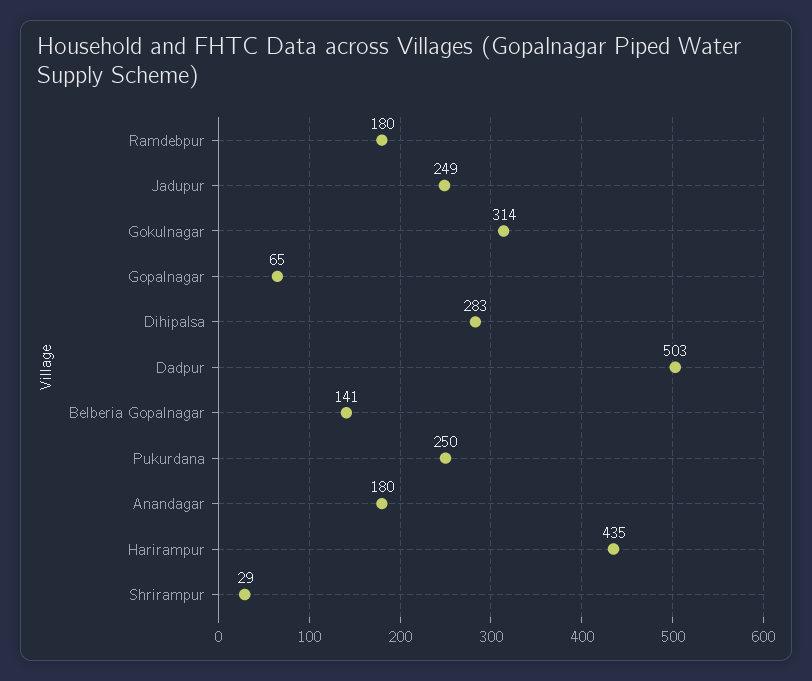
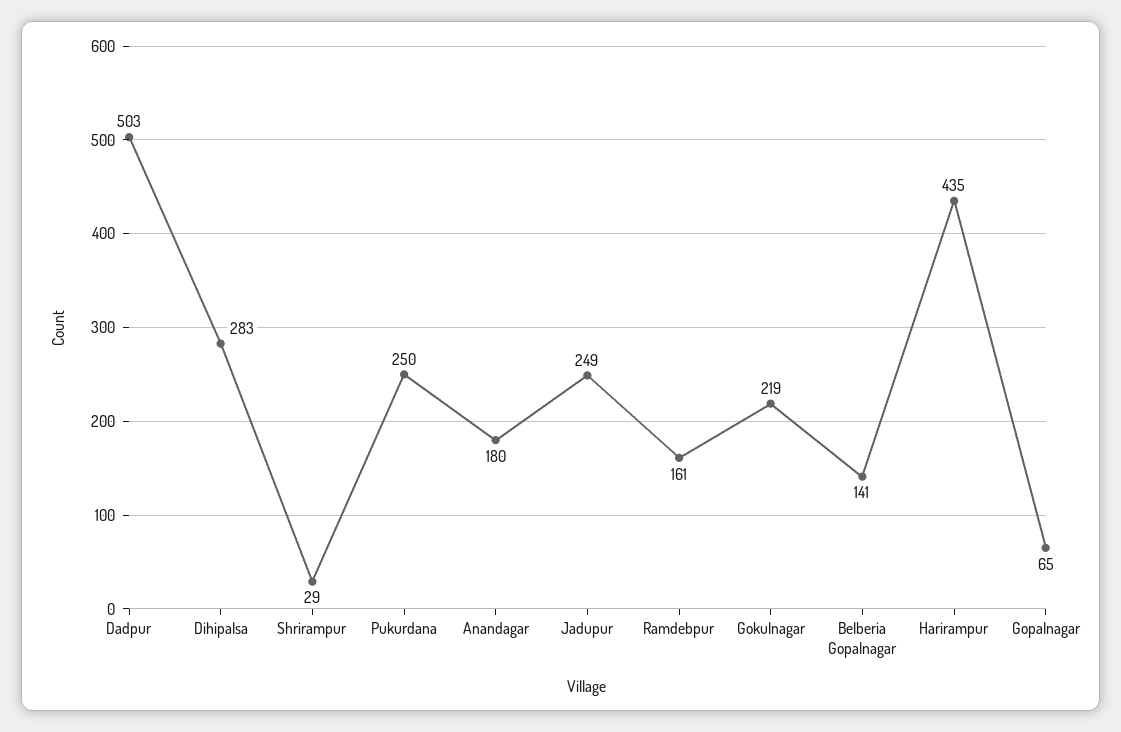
  {
-   "Ramdebpur": 180,
+   "Ramdebpur": 161,
    "Jadupur": 249,
-   "Gokulnagar": 314,
+   "Gokulnagar": 219,
    "Gopalnagar": 65,
    "Dihipalsa": 283,
    "Dadpur": 503,
    "Belberia Gopalnagar": 141,
    "Pukurdana": 250,
    "Anandagar": 180,
    "Harirampur": 435,
    "Shrirampur": 29
  }

